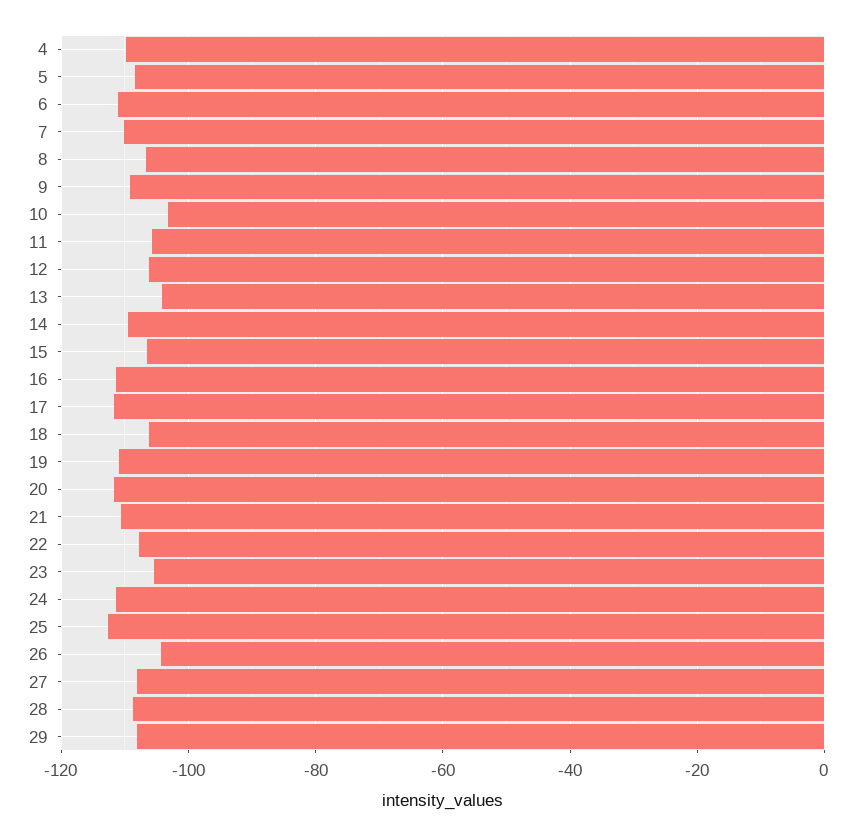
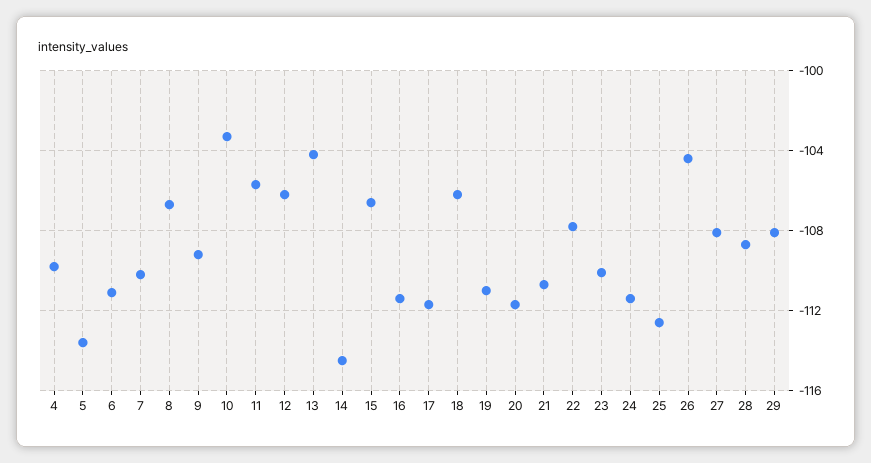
  {
    "4": -110,
-   "5": -108,
+   "5": -113.5,
    "6": -111,
    "7": -110,
    "8": -106.5,
    "9": -109,
    "10": -103.5,
    "11": -105.5,
    "12": -106,
    "13": -104,
-   "14": -110,
+   "14": -114.5,
    "15": -106.5,
    "16": -111.5,
    "17": -111.5,
    "18": -106,
    "19": -111,
    "20": -111.5,
    "21": -110.5,
    "22": -108,
-   "23": -106,
+   "23": -110,
    "24": -111.5,
    "25": -112.5,
    "26": -104.5,
    "27": -108,
    "28": -108.5,
    "29": -108
  }

